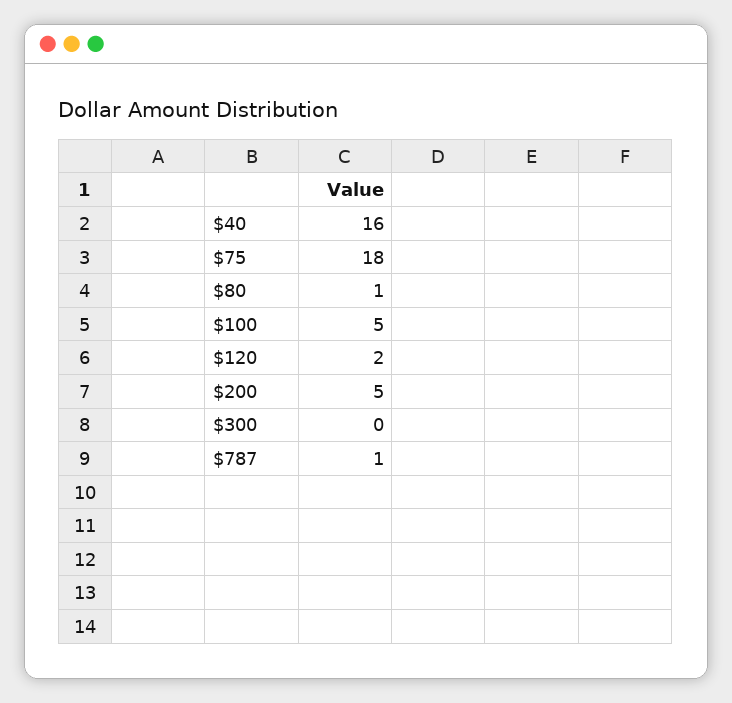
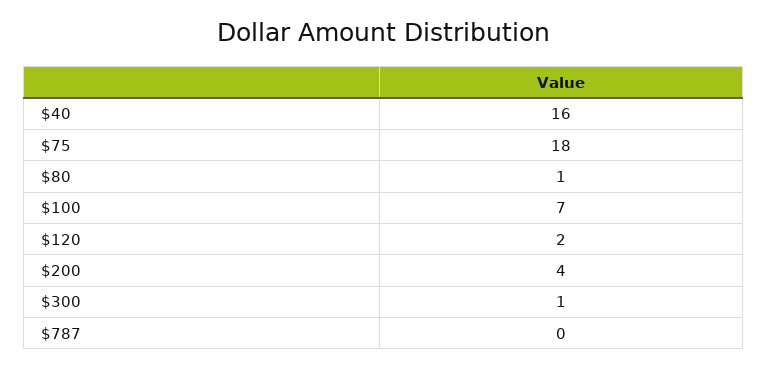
  {
    "$40": 16,
    "$75": 18,
    "$80": 1,
-   "$100": 5,
+   "$100": 7,
    "$120": 2,
-   "$200": 5,
+   "$200": 4,
-   "$300": 0,
+   "$300": 1,
-   "$787": 1
+   "$787": 0
  }

